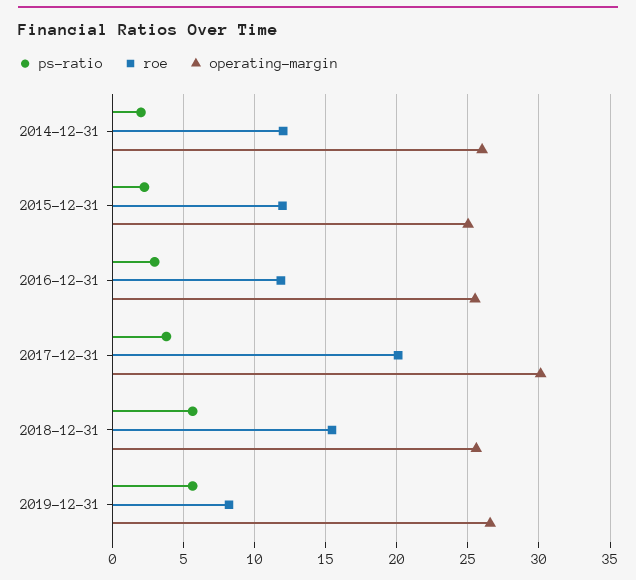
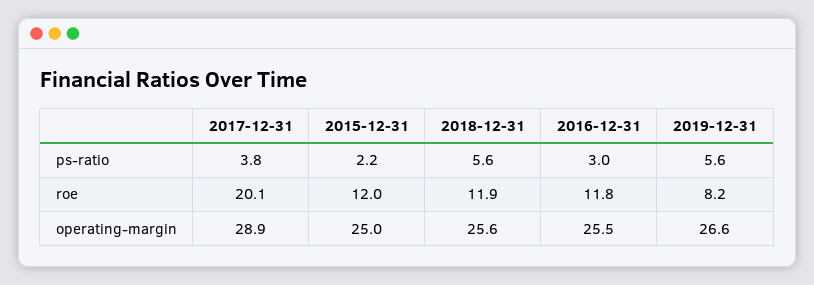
  {
    "ps-ratio": {
-     "2014-12-31": 2,
      "2015-12-31": 2.2,
      "2016-12-31": 3,
      "2017-12-31": 3.8,
      "2018-12-31": 5.6,
      "2019-12-31": 5.6
    },
    "roe": {
-     "2014-12-31": 12,
      "2015-12-31": 12,
      "2016-12-31": 11.8,
      "2017-12-31": 20.1,
-     "2018-12-31": 15.5,
+     "2018-12-31": 11.9,
      "2019-12-31": 8.2
    },
    "operating-margin": {
-     "2014-12-31": 26,
      "2015-12-31": 25,
      "2016-12-31": 25.5,
-     "2017-12-31": 30,
+     "2017-12-31": 28.9,
      "2018-12-31": 25.6,
      "2019-12-31": 26.6
    }
  }

